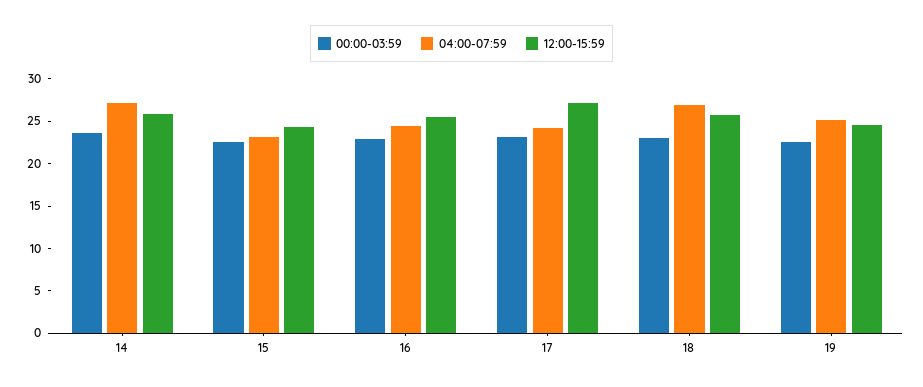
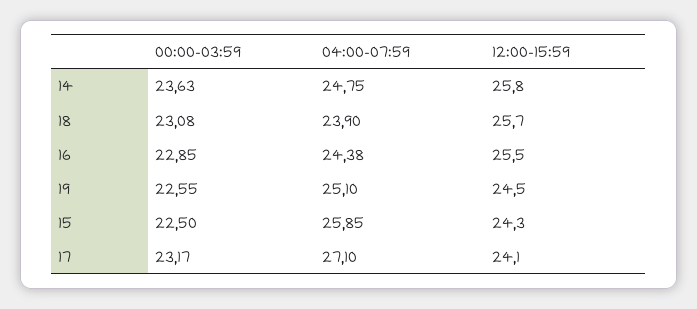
  {
    "00:00-03:59": {
      "14": 23.63,
      "15": 22.5,
      "16": 22.85,
      "17": 23.17,
      "18": 23.08,
      "19": 22.55
    },
    "04:00-07:59": {
-     "14": 27,
+     "14": 24.75,
-     "15": 23,
+     "15": 25.85,
      "16": 24.38,
-     "17": 24,
+     "17": 27.1,
-     "18": 27,
+     "18": 23.9,
      "19": 25.1
    },
    "12:00-15:59": {
      "14": 25.8,
      "15": 24.3,
      "16": 25.5,
-     "17": 27,
+     "17": 24.1,
      "18": 25.7,
      "19": 24.5
    }
  }

